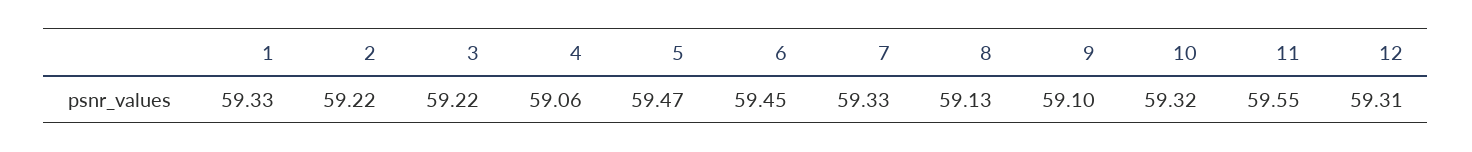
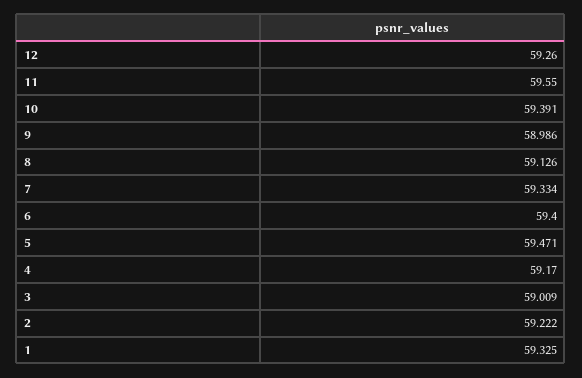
  {
    "1": 59.325,
    "2": 59.222,
-   "3": 59.22,
+   "3": 59.009,
-   "4": 59.06,
+   "4": 59.17,
    "5": 59.471,
-   "6": 59.45,
+   "6": 59.4,
    "7": 59.334,
    "8": 59.126,
-   "9": 59.1,
+   "9": 58.986,
-   "10": 59.32,
+   "10": 59.391,
    "11": 59.55,
-   "12": 59.31
+   "12": 59.26
  }

